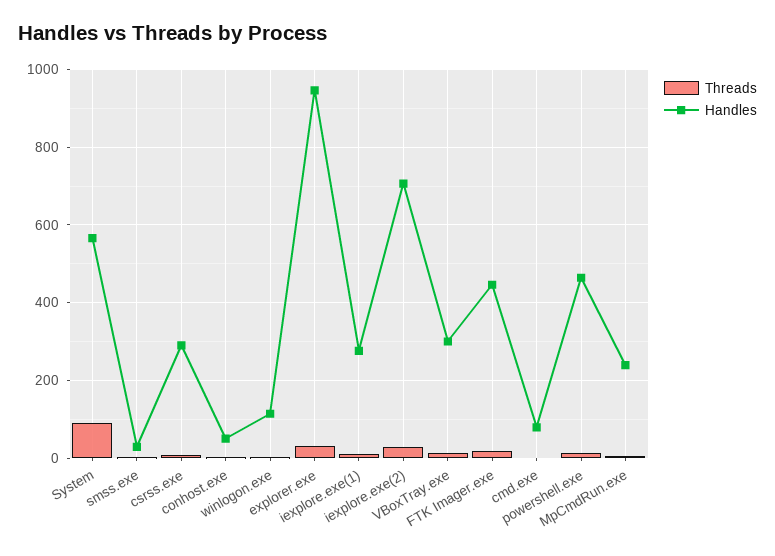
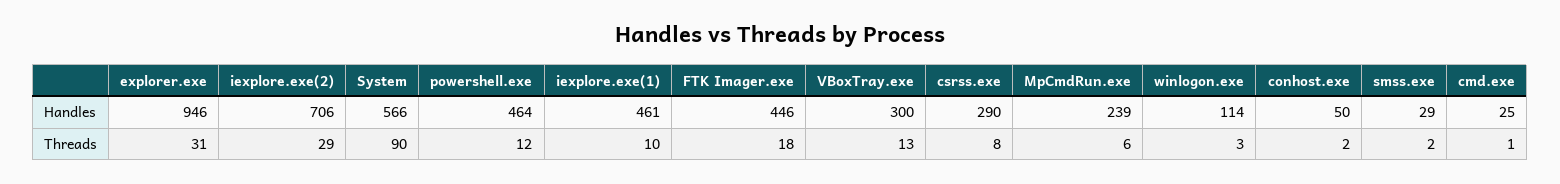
  {
    "Threads": {
      "System": 90,
      "smss.exe": 2,
      "csrss.exe": 8,
      "conhost.exe": 2,
      "winlogon.exe": 3,
      "explorer.exe": 31,
      "iexplore.exe(1)": 10,
      "iexplore.exe(2)": 29,
      "VBoxTray.exe": 13,
      "FTK Imager.exe": 18,
      "cmd.exe": 1,
      "powershell.exe": 12,
      "MpCmdRun.exe": 6
    },
    "Handles": {
      "System": 566,
      "smss.exe": 29,
      "csrss.exe": 290,
      "conhost.exe": 50,
      "winlogon.exe": 114,
      "explorer.exe": 946,
-     "iexplore.exe(1)": 280,
+     "iexplore.exe(1)": 461,
      "iexplore.exe(2)": 706,
      "VBoxTray.exe": 300,
      "FTK Imager.exe": 446,
-     "cmd.exe": 80,
+     "cmd.exe": 25,
      "powershell.exe": 464,
      "MpCmdRun.exe": 239
    }
  }

